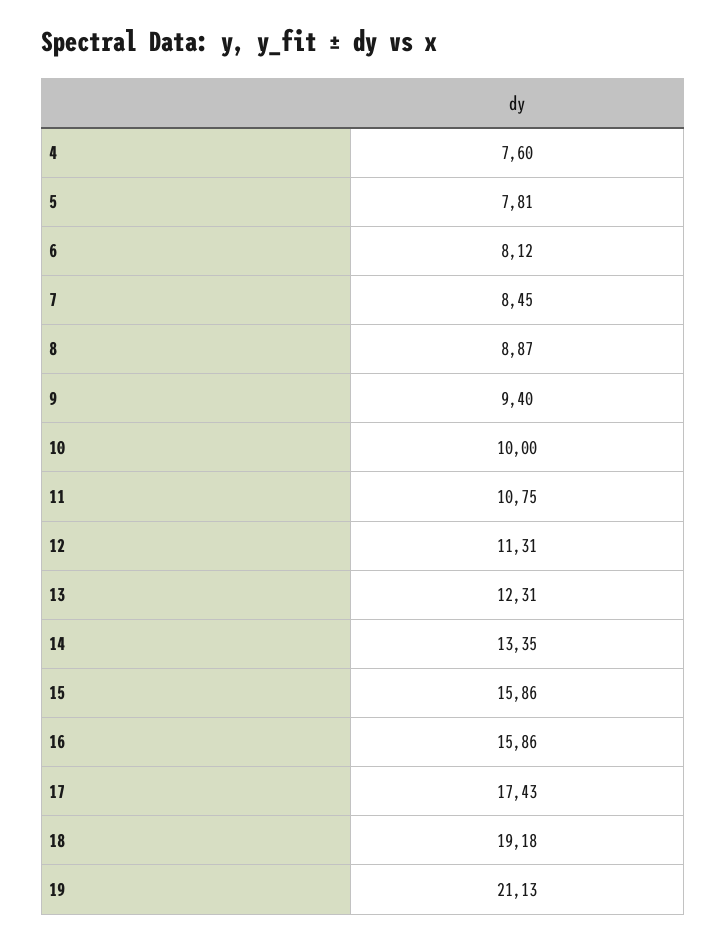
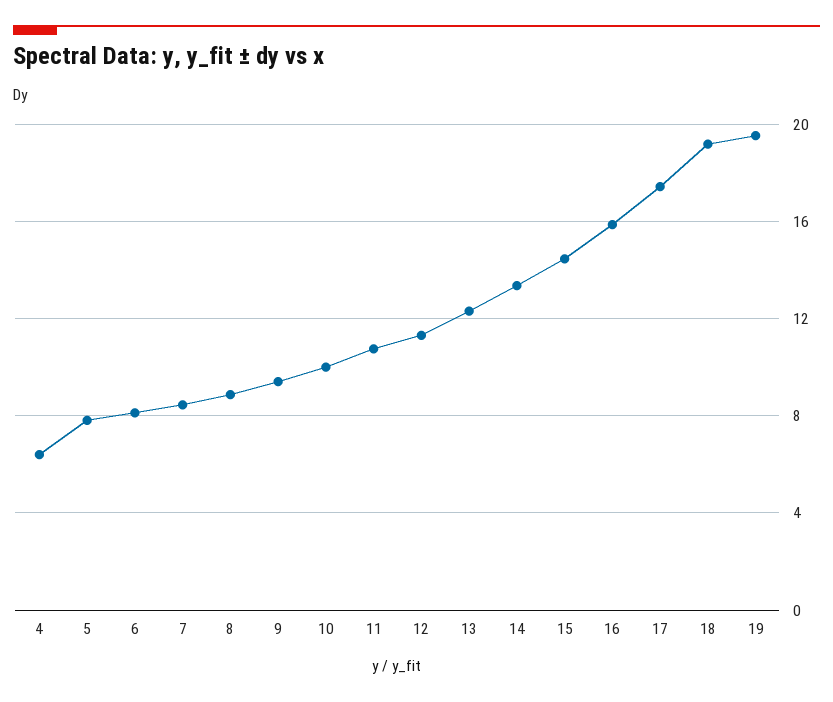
  {
-   "4": 7.6,
+   "4": 6.5,
    "5": 7.81,
    "6": 8.12,
    "7": 8.45,
    "8": 8.87,
    "9": 9.4,
    "10": 10,
    "11": 10.75,
    "12": 11.31,
    "13": 12.31,
    "14": 13.35,
-   "15": 15.86,
+   "15": 14.5,
    "16": 15.86,
    "17": 17.43,
    "18": 19.18,
-   "19": 21.13
+   "19": 19.5
  }

